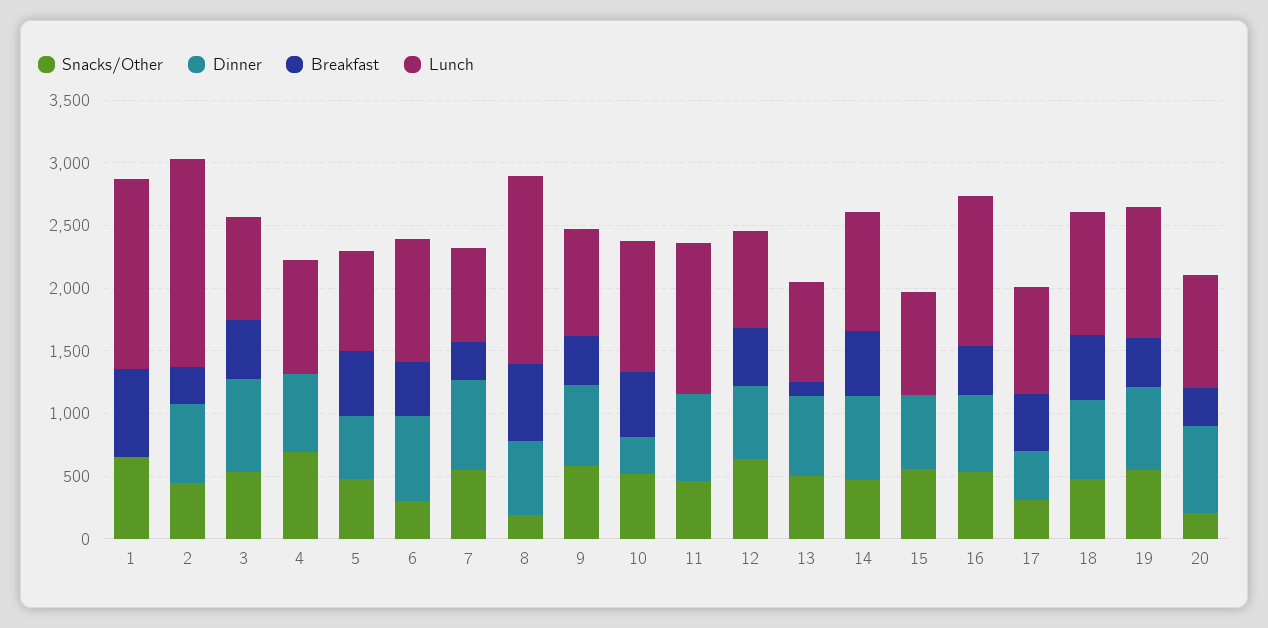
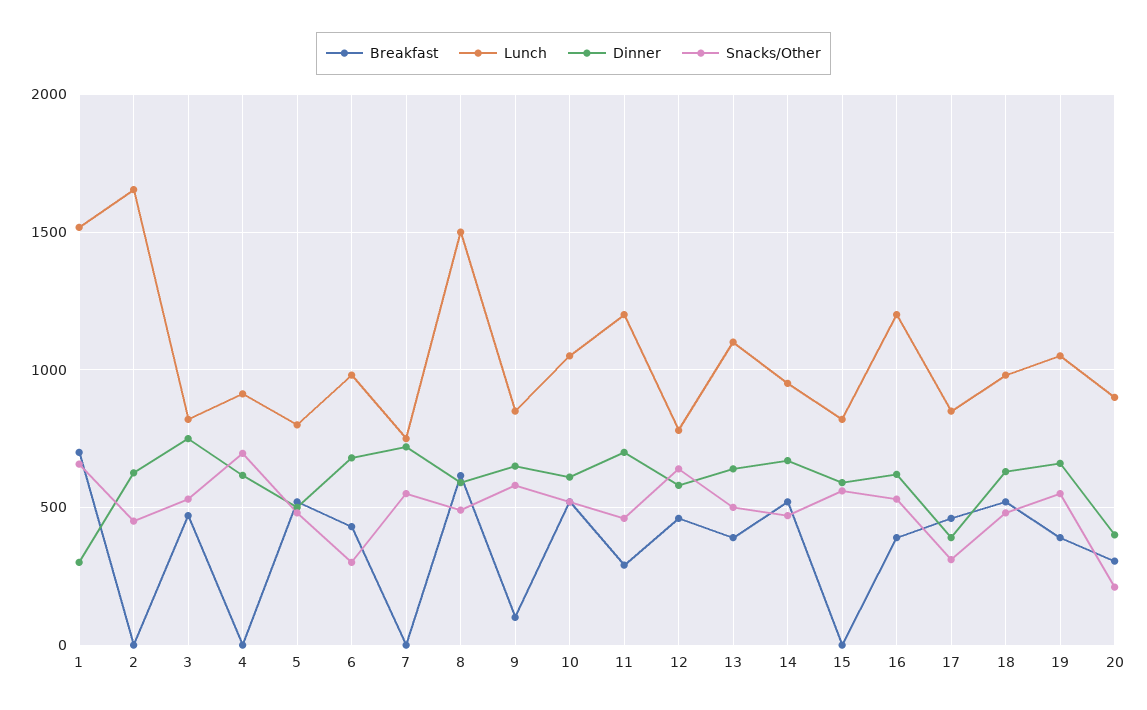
  {
    "Snacks/Other": {
      "1": 650,
      "2": 450,
      "3": 550,
      "4": 700,
      "5": 500,
      "6": 300,
      "7": 550,
-     "8": 200,
+     "8": 500,
      "9": 600,
      "10": 500,
      "11": 450,
      "12": 650,
      "13": 500,
      "14": 450,
      "15": 550,
      "16": 550,
      "17": 300,
      "18": 500,
      "19": 550,
      "20": 200
    },
    "Dinner": {
-     "1": 0,
+     "1": 300,
      "2": 650,
      "3": 750,
      "4": 600,
      "5": 500,
      "6": 700,
      "7": 700,
      "8": 600,
      "9": 650,
-     "10": 300,
+     "10": 600,
      "11": 700,
      "12": 600,
      "13": 650,
      "14": 650,
      "15": 600,
      "16": 600,
      "17": 400,
      "18": 650,
      "19": 650,
-     "20": 700
+     "20": 400
    },
    "Breakfast": {
      "1": 700,
-     "2": 300,
+     "2": 0,
      "3": 450,
      "4": 0,
      "5": 500,
      "6": 450,
-     "7": 300,
+     "7": 0,
      "8": 600,
-     "9": 400,
+     "9": 100,
      "10": 500,
-     "11": 0,
+     "11": 300,
      "12": 450,
-     "13": 100,
+     "13": 400,
      "14": 500,
      "15": 0,
      "16": 400,
      "17": 450,
      "18": 500,
      "19": 400,
      "20": 300
    },
    "Lunch": {
      "1": 1500,
      "2": 1650,
      "3": 800,
      "4": 900,
      "5": 800,
      "6": 1000,
      "7": 750,
      "8": 1500,
      "9": 850,
      "10": 1050,
      "11": 1200,
      "12": 800,
-     "13": 800,
+     "13": 1100,
      "14": 950,
      "15": 800,
      "16": 1200,
      "17": 850,
      "18": 1000,
      "19": 1050,
      "20": 900
    }
  }

